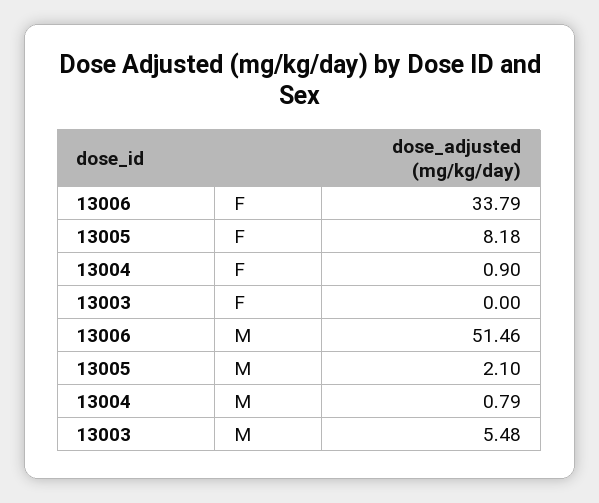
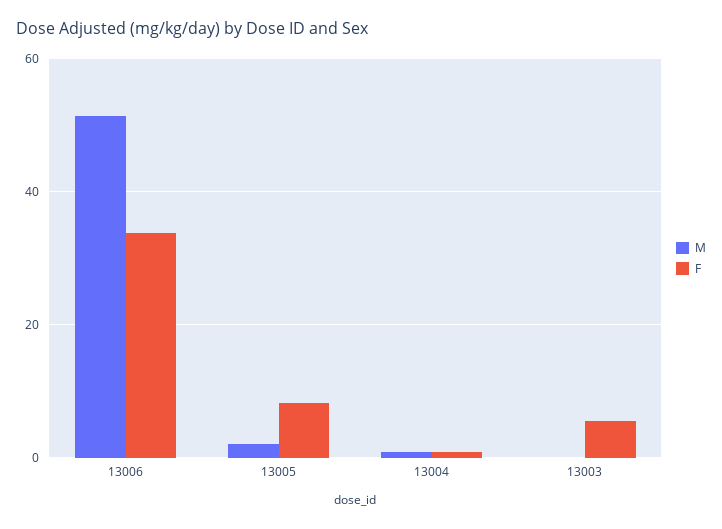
  {
    "F": {
      "13006": 33.79,
      "13005": 8.18,
      "13004": 0.9,
-     "13003": 0
+     "13003": 6
    },
    "M": {
      "13006": 51.46,
      "13005": 2.1,
      "13004": 0.79,
-     "13003": 5.48
+     "13003": 0
    }
  }

